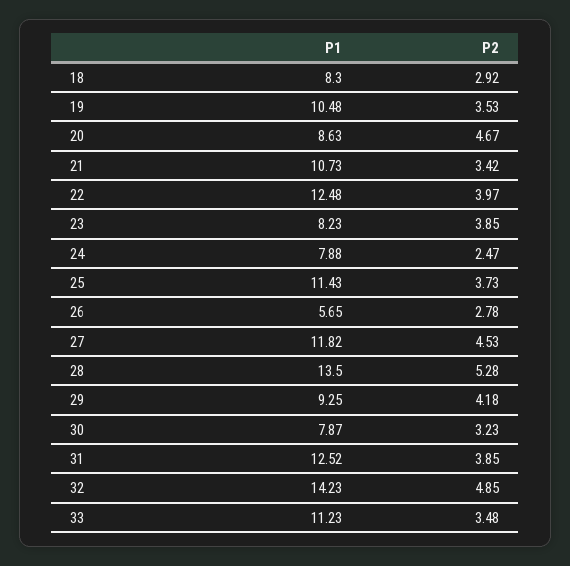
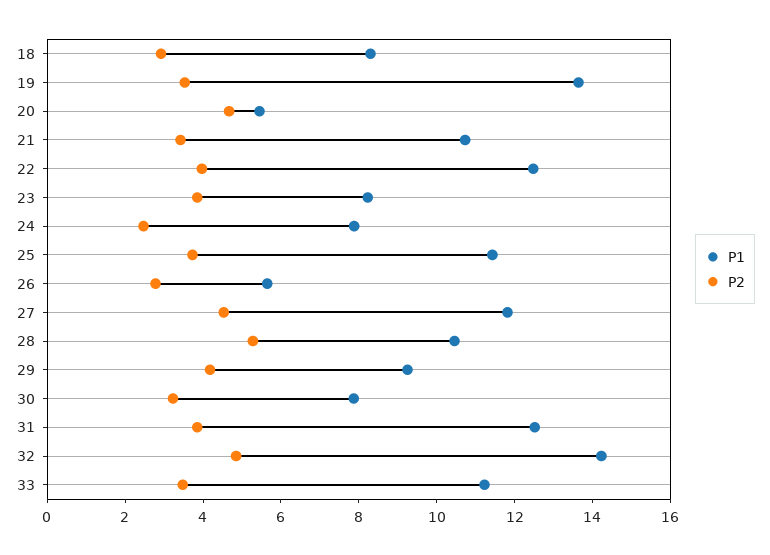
  {
    "P1": {
      "18": 8.3,
-     "19": 10.48,
+     "19": 13.5,
-     "20": 8.63,
+     "20": 5.5,
      "21": 10.73,
      "22": 12.48,
      "23": 8.23,
      "24": 7.88,
      "25": 11.43,
      "26": 5.65,
      "27": 11.82,
-     "28": 13.5,
+     "28": 10.5,
      "29": 9.25,
      "30": 7.87,
      "31": 12.52,
      "32": 14.23,
      "33": 11.23
    },
    "P2": {
      "18": 2.92,
      "19": 3.53,
      "20": 4.67,
      "21": 3.42,
      "22": 3.97,
      "23": 3.85,
      "24": 2.47,
      "25": 3.73,
      "26": 2.78,
      "27": 4.53,
      "28": 5.28,
      "29": 4.18,
      "30": 3.23,
      "31": 3.85,
      "32": 4.85,
      "33": 3.48
    }
  }

